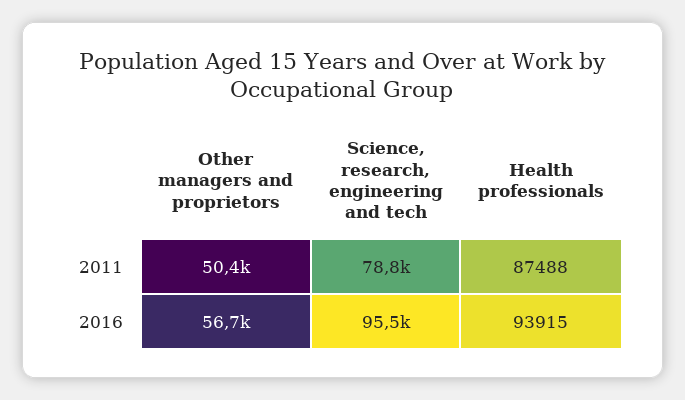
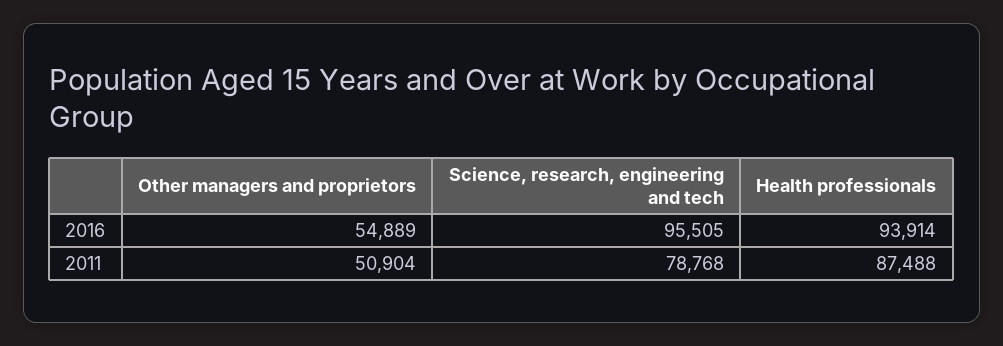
  {
    "Other managers and proprietors": {
-     "2011": 50400,
+     "2011": 50904,
-     "2016": 56700
+     "2016": 54889
    },
    "Science, research, engineering and tech": {
      "2011": 78768,
      "2016": 95505
    },
    "Health professionals": {
      "2011": 87488,
-     "2016": 93915
+     "2016": 93914
    }
  }

